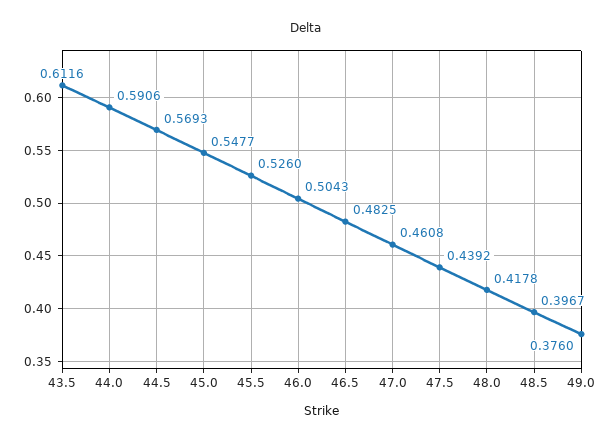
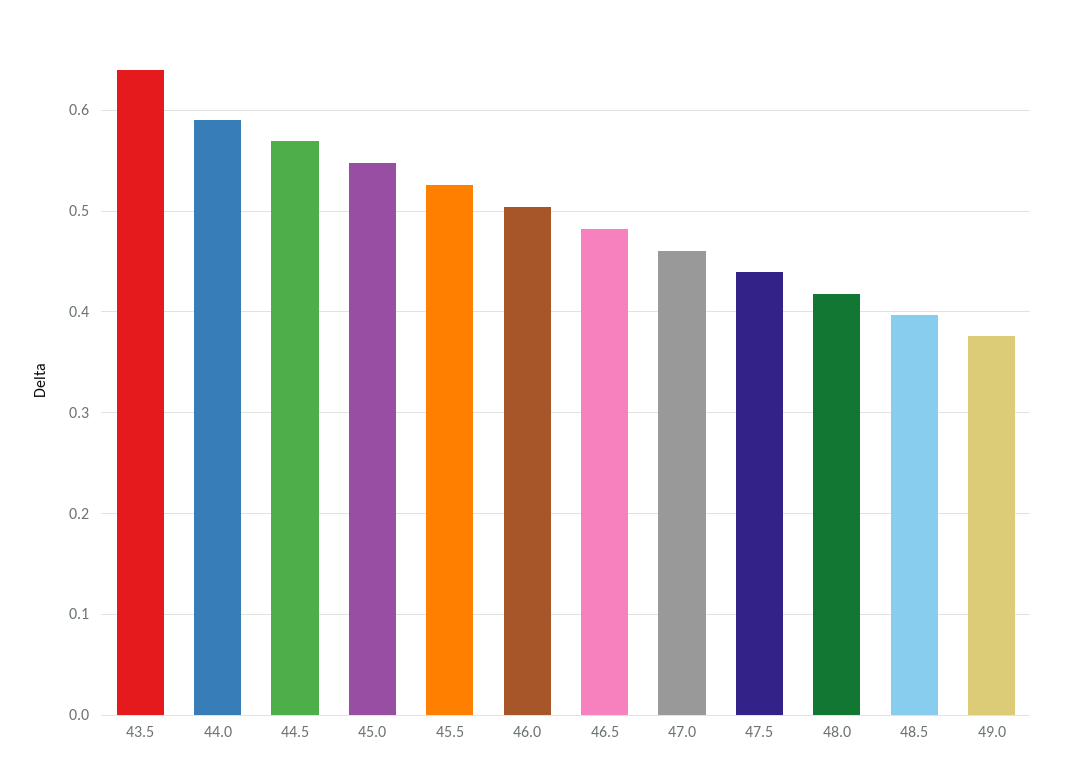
  {
-   "43.5": 0.6116,
+   "43.5": 0.64,
    "44.0": 0.5906,
    "44.5": 0.5693,
    "45.0": 0.5477,
    "45.5": 0.526,
    "46.0": 0.5043,
    "46.5": 0.4825,
    "47.0": 0.4608,
    "47.5": 0.4392,
    "48.0": 0.4178,
    "48.5": 0.3967,
    "49.0": 0.376
  }

